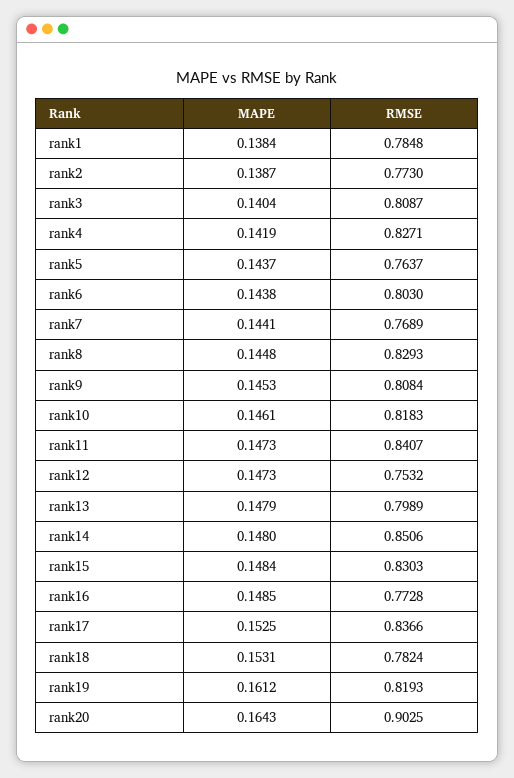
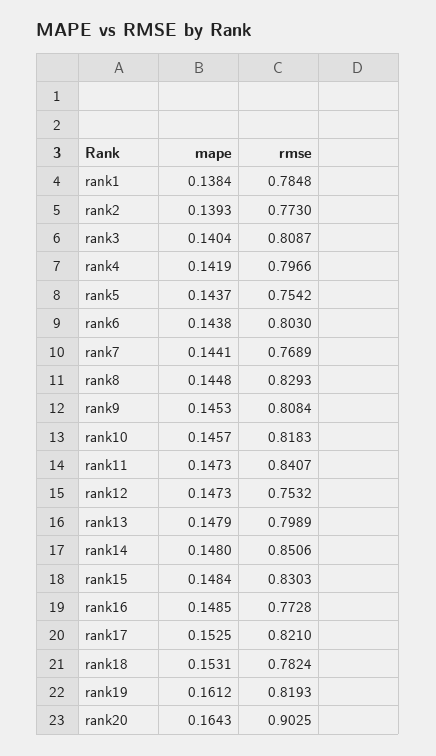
  {
    "MAPE": {
      "rank1": 0.1384,
-     "rank2": 0.1387,
+     "rank2": 0.1393,
      "rank3": 0.1404,
      "rank4": 0.1419,
      "rank5": 0.1437,
      "rank6": 0.1438,
      "rank7": 0.1441,
      "rank8": 0.1448,
      "rank9": 0.1453,
-     "rank10": 0.1461,
+     "rank10": 0.1457,
      "rank11": 0.1473,
      "rank12": 0.1473,
      "rank13": 0.1479,
      "rank14": 0.148,
      "rank15": 0.1484,
      "rank16": 0.1485,
      "rank17": 0.1525,
      "rank18": 0.1531,
      "rank19": 0.1612,
      "rank20": 0.1643
    },
    "RMSE": {
      "rank1": 0.7848,
      "rank2": 0.773,
      "rank3": 0.8087,
-     "rank4": 0.8271,
+     "rank4": 0.7966,
-     "rank5": 0.7637,
+     "rank5": 0.7542,
      "rank6": 0.803,
      "rank7": 0.7689,
      "rank8": 0.8293,
      "rank9": 0.8084,
      "rank10": 0.8183,
      "rank11": 0.8407,
      "rank12": 0.7532,
      "rank13": 0.7989,
      "rank14": 0.8506,
      "rank15": 0.8303,
      "rank16": 0.7728,
-     "rank17": 0.8366,
+     "rank17": 0.821,
      "rank18": 0.7824,
      "rank19": 0.8193,
      "rank20": 0.9025
    }
  }

